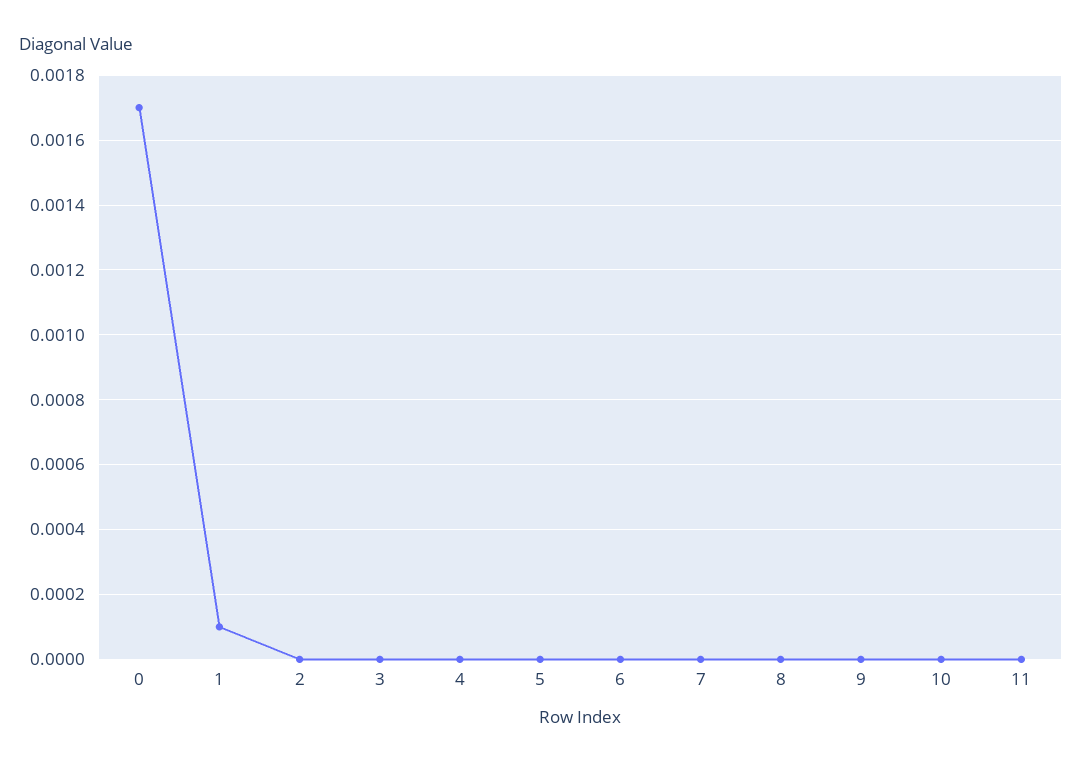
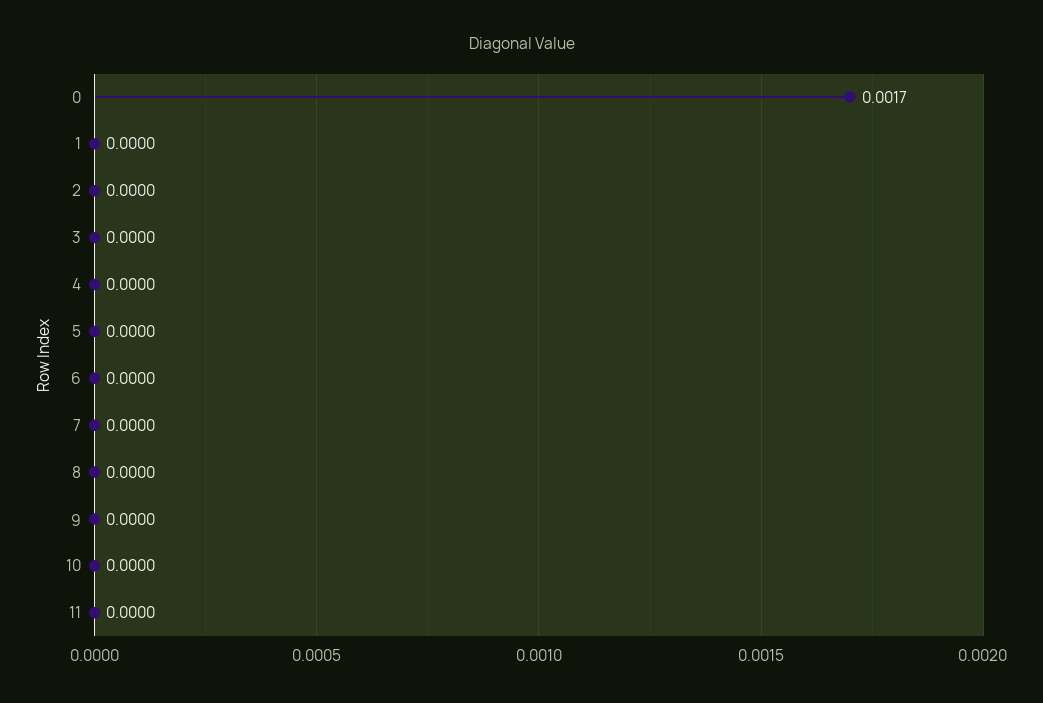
  {
    "0": 0.0017,
-   "1": 0.0001,
+   "1": 0,
    "2": 0,
    "3": 0,
    "4": 0,
    "5": 0,
    "6": 0,
    "7": 0,
    "8": 0,
    "9": 0,
    "10": 0,
    "11": 0
  }

